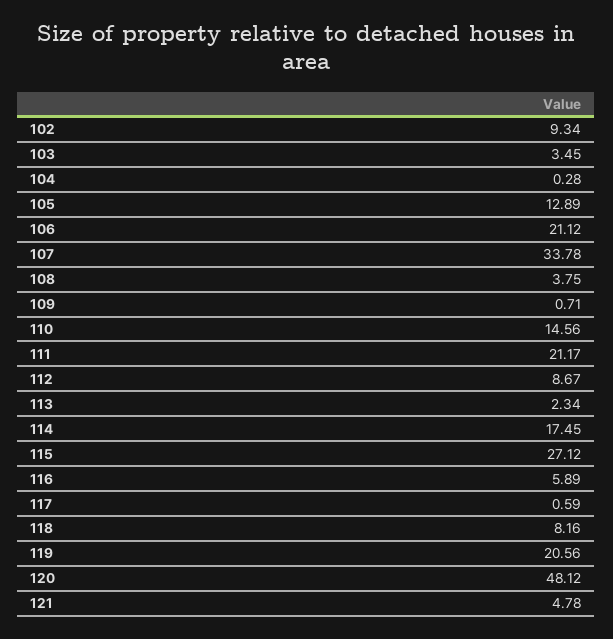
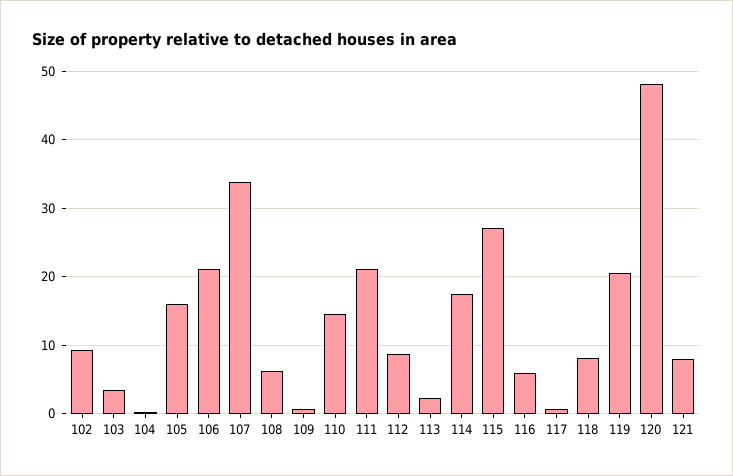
  {
    "102": 9.34,
    "103": 3.45,
    "104": 0.28,
-   "105": 12.89,
+   "105": 16,
    "106": 21.12,
    "107": 33.78,
-   "108": 3.75,
+   "108": 6,
    "109": 0.71,
    "110": 14.56,
    "111": 21.17,
    "112": 8.67,
    "113": 2.34,
    "114": 17.45,
    "115": 27.12,
    "116": 5.89,
    "117": 0.59,
    "118": 8.16,
    "119": 20.56,
    "120": 48.12,
-   "121": 4.78
+   "121": 8
  }

